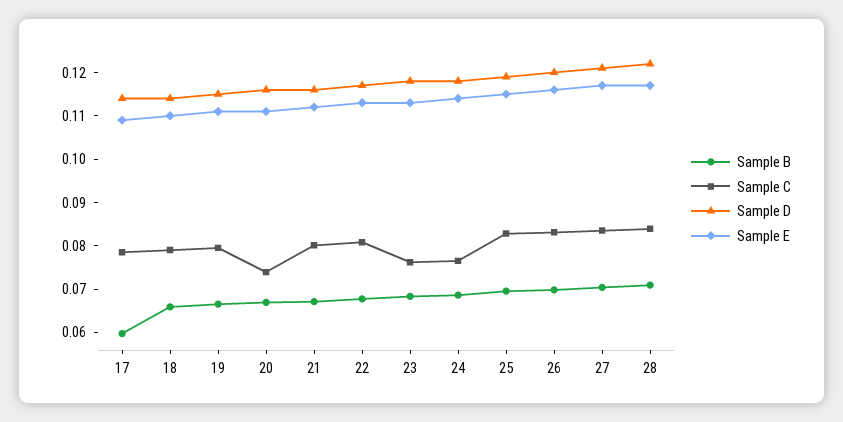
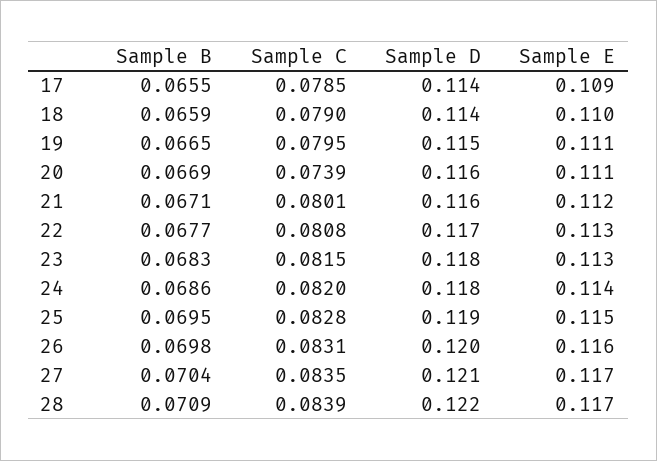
  {
    "Sample B": {
-     "17": 0.06,
+     "17": 0.0655,
      "18": 0.0659,
      "19": 0.0665,
      "20": 0.0669,
      "21": 0.0671,
      "22": 0.0677,
      "23": 0.0683,
      "24": 0.0686,
      "25": 0.0695,
      "26": 0.0698,
      "27": 0.0704,
      "28": 0.0709
    },
    "Sample C": {
      "17": 0.0785,
      "18": 0.079,
      "19": 0.0795,
      "20": 0.0739,
      "21": 0.0801,
      "22": 0.0808,
-     "23": 0.076,
+     "23": 0.0815,
-     "24": 0.076,
+     "24": 0.082,
      "25": 0.0828,
      "26": 0.0831,
      "27": 0.0835,
      "28": 0.0839
    },
    "Sample D": {
      "17": 0.114,
      "18": 0.114,
      "19": 0.115,
      "20": 0.116,
      "21": 0.116,
      "22": 0.117,
      "23": 0.118,
      "24": 0.118,
      "25": 0.119,
      "26": 0.12,
      "27": 0.121,
      "28": 0.122
    },
    "Sample E": {
      "17": 0.109,
      "18": 0.11,
      "19": 0.111,
      "20": 0.111,
      "21": 0.112,
      "22": 0.113,
      "23": 0.113,
      "24": 0.114,
      "25": 0.115,
      "26": 0.116,
      "27": 0.117,
      "28": 0.117
    }
  }

